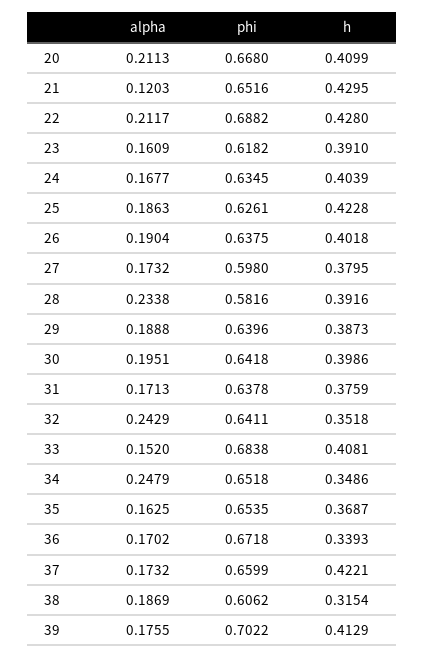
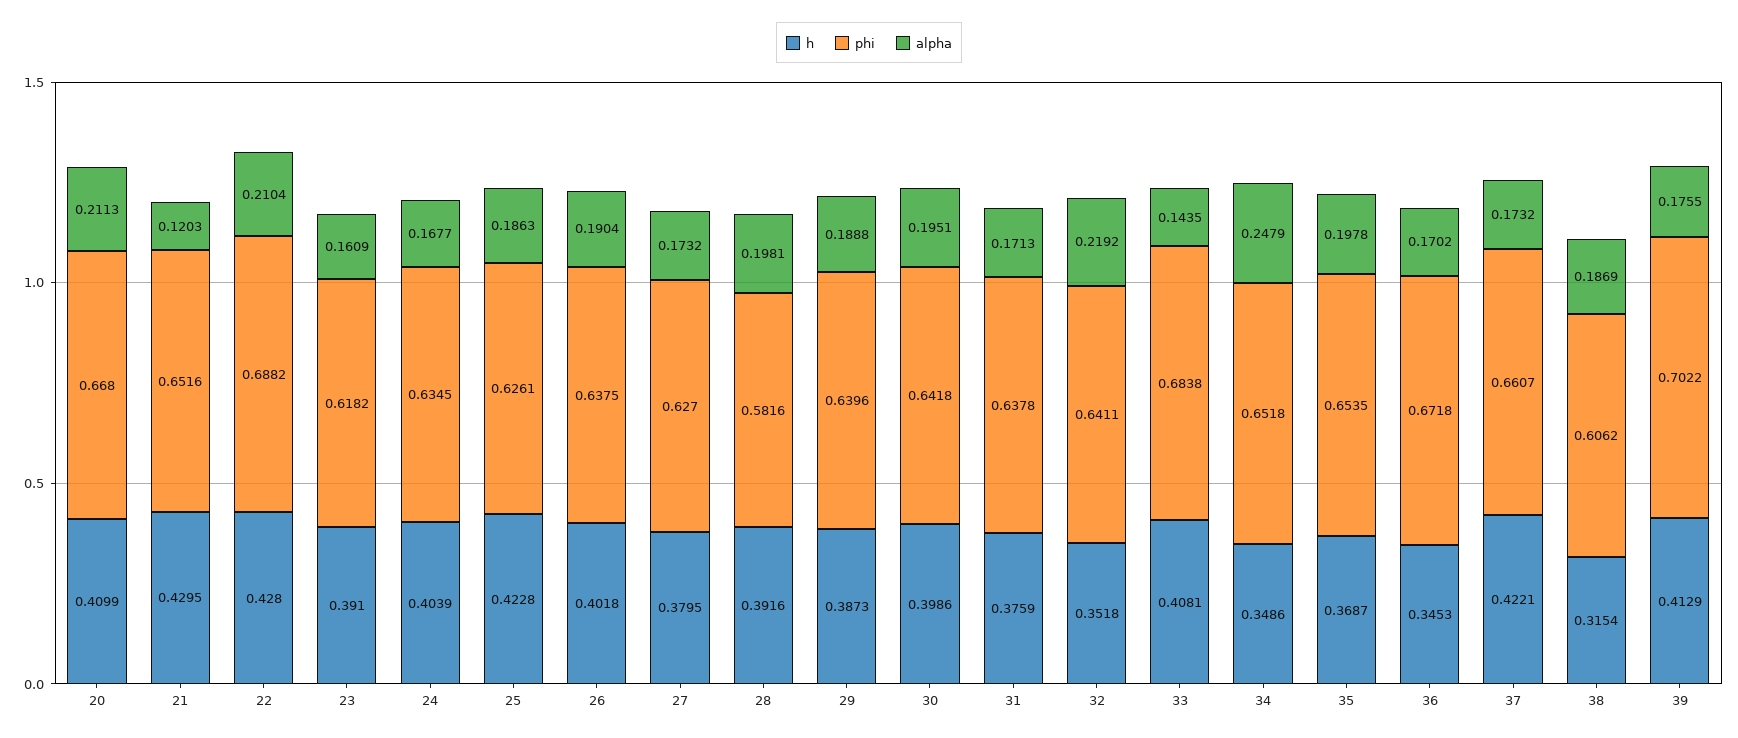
  {
    "alpha": {
      "20": 0.2113,
      "21": 0.1203,
-     "22": 0.2117,
+     "22": 0.2104,
      "23": 0.1609,
      "24": 0.1677,
      "25": 0.1863,
      "26": 0.1904,
      "27": 0.1732,
-     "28": 0.2338,
+     "28": 0.1981,
      "29": 0.1888,
      "30": 0.1951,
      "31": 0.1713,
-     "32": 0.2429,
+     "32": 0.2192,
-     "33": 0.152,
+     "33": 0.1435,
      "34": 0.2479,
-     "35": 0.1625,
+     "35": 0.1978,
      "36": 0.1702,
      "37": 0.1732,
      "38": 0.1869,
      "39": 0.1755
    },
    "phi": {
      "20": 0.668,
      "21": 0.6516,
      "22": 0.6882,
      "23": 0.6182,
      "24": 0.6345,
      "25": 0.6261,
      "26": 0.6375,
-     "27": 0.598,
+     "27": 0.627,
      "28": 0.5816,
      "29": 0.6396,
      "30": 0.6418,
      "31": 0.6378,
      "32": 0.6411,
      "33": 0.6838,
      "34": 0.6518,
      "35": 0.6535,
      "36": 0.6718,
-     "37": 0.6599,
+     "37": 0.6607,
      "38": 0.6062,
      "39": 0.7022
    },
    "h": {
      "20": 0.4099,
      "21": 0.4295,
      "22": 0.428,
      "23": 0.391,
      "24": 0.4039,
      "25": 0.4228,
      "26": 0.4018,
      "27": 0.3795,
      "28": 0.3916,
      "29": 0.3873,
      "30": 0.3986,
      "31": 0.3759,
      "32": 0.3518,
      "33": 0.4081,
      "34": 0.3486,
      "35": 0.3687,
-     "36": 0.3393,
+     "36": 0.3453,
      "37": 0.4221,
      "38": 0.3154,
      "39": 0.4129
    }
  }

